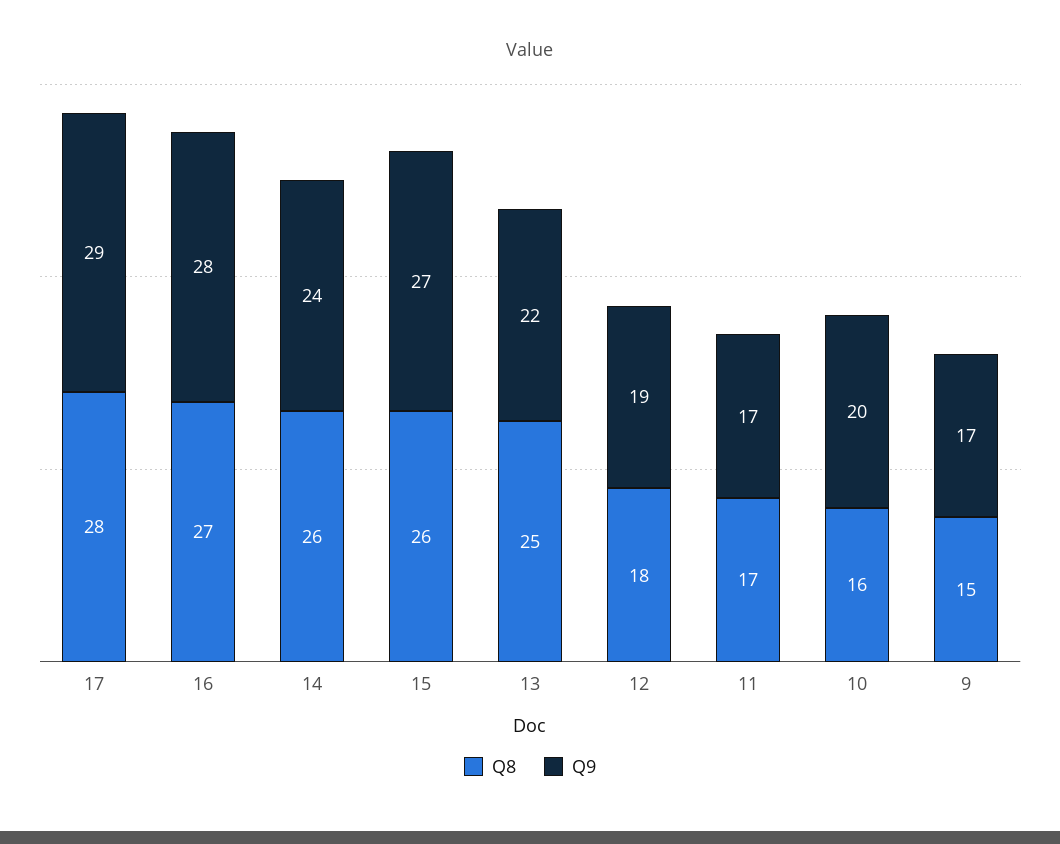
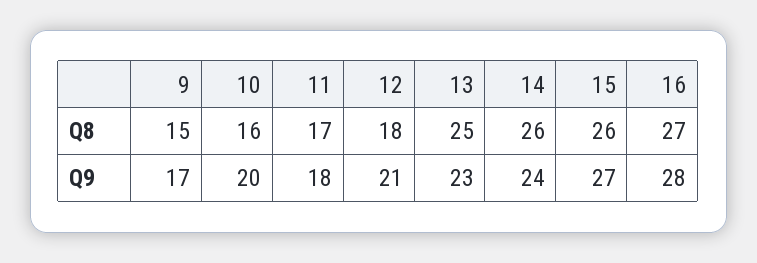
  {
    "Q8": {
-     "17": 28,
      "16": 27,
      "14": 26,
      "15": 26,
      "13": 25,
      "12": 18,
      "11": 17,
      "10": 16,
      "9": 15
    },
    "Q9": {
-     "17": 29,
      "16": 28,
      "14": 24,
      "15": 27,
-     "13": 22,
+     "13": 23,
-     "12": 19,
+     "12": 21,
-     "11": 17,
+     "11": 18,
      "10": 20,
      "9": 17
    }
  }

